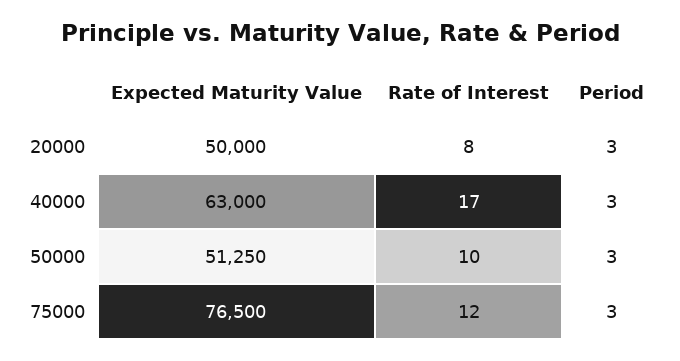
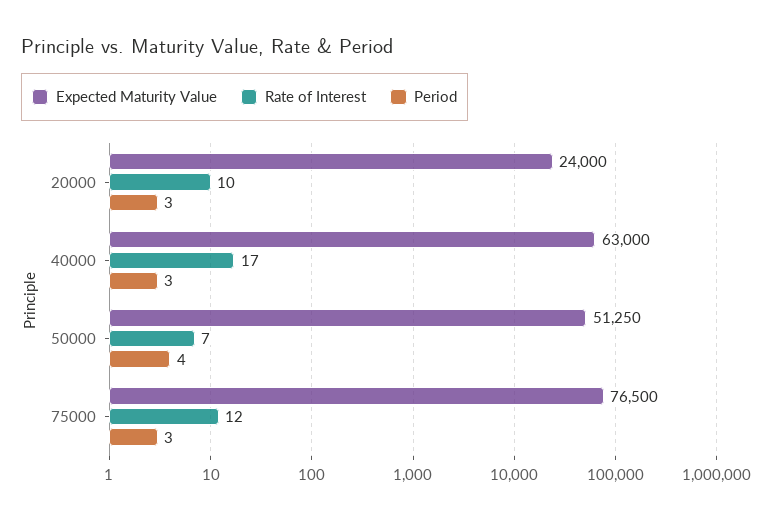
  {
    "Expected Maturity Value": {
-     "20000": 50000,
+     "20000": 24000,
      "40000": 63000,
      "50000": 51250,
      "75000": 76500
    },
    "Rate of Interest": {
-     "20000": 8,
+     "20000": 10,
      "40000": 17,
-     "50000": 10,
+     "50000": 7,
      "75000": 12
    },
    "Period": {
      "20000": 3,
      "40000": 3,
-     "50000": 3,
+     "50000": 4,
      "75000": 3
    }
  }

